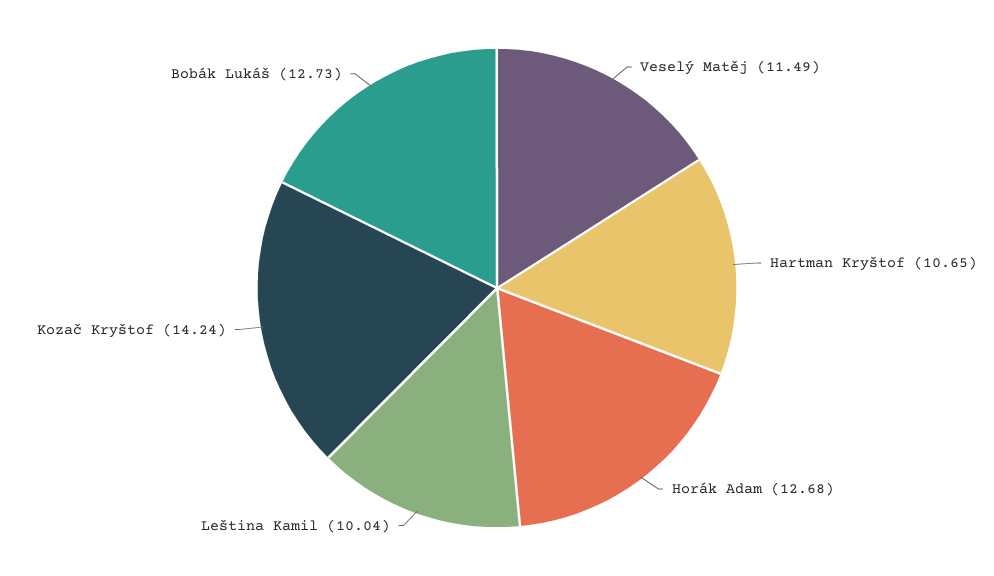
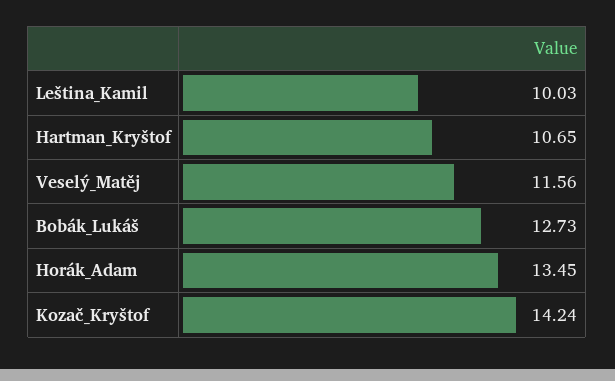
  {
-   "Veselý Matěj": 11.49,
+   "Veselý Matěj": 11.56,
    "Hartman Kryštof": 10.65,
-   "Horák Adam": 12.68,
+   "Horák Adam": 13.45,
-   "Leština Kamil": 10.04,
+   "Leština Kamil": 10.03,
    "Kozač Kryštof": 14.24,
    "Bobák Lukáš": 12.73
  }

